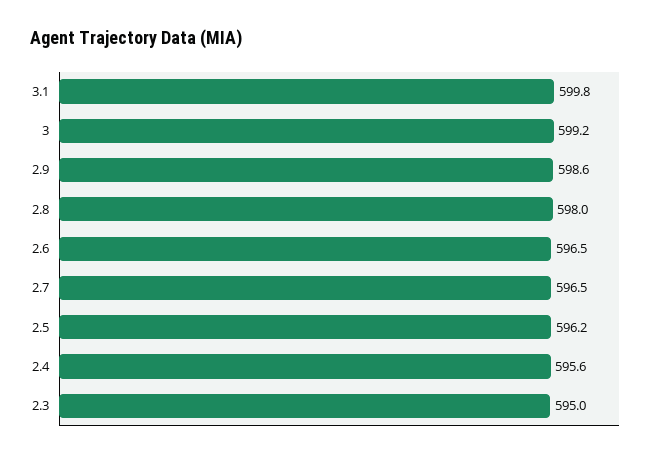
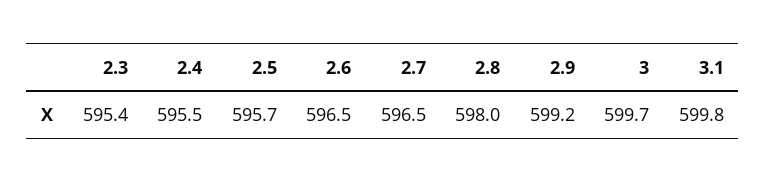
  {
    "3.1": 599.8,
-   "3": 599.2,
+   "3": 599.7,
-   "2.9": 598.6,
+   "2.9": 599.2,
    "2.8": 598,
    "2.6": 596.5,
    "2.7": 596.5,
-   "2.5": 596.2,
+   "2.5": 595.7,
-   "2.4": 595.6,
+   "2.4": 595.5,
-   "2.3": 595
+   "2.3": 595.4
  }

